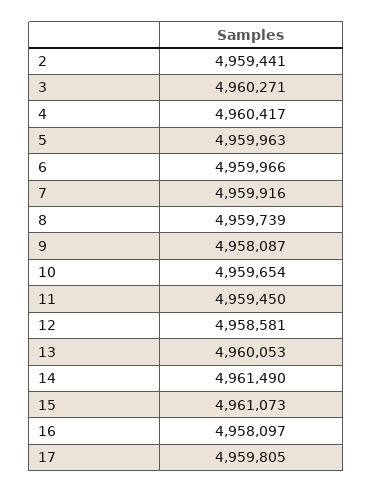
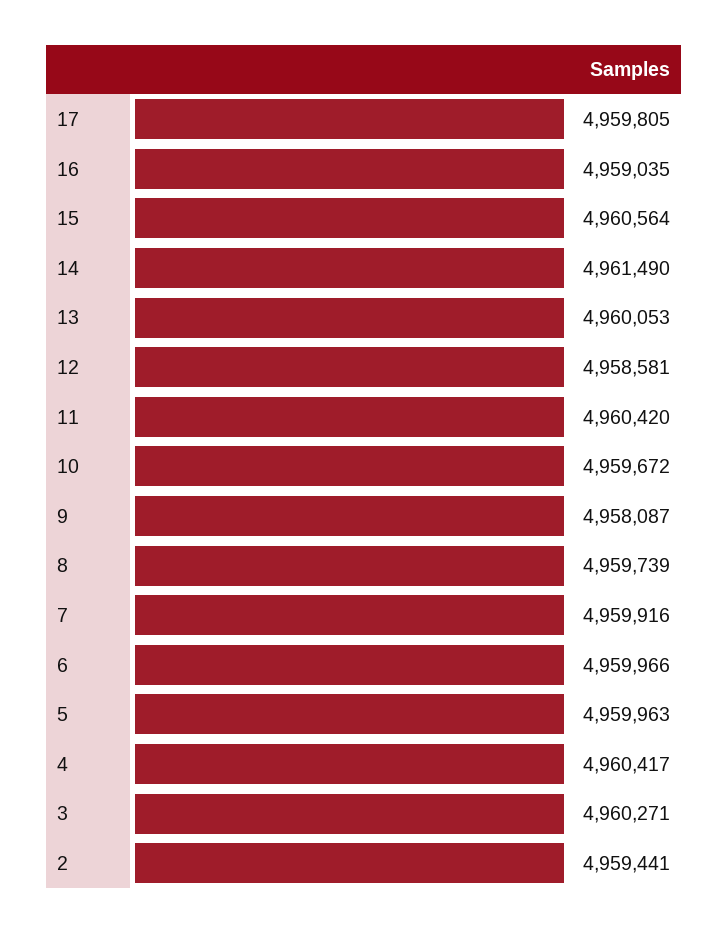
  {
    "2": 4959441,
    "3": 4960271,
    "4": 4960417,
    "5": 4959963,
    "6": 4959966,
    "7": 4959916,
    "8": 4959739,
    "9": 4958087,
-   "10": 4959654,
+   "10": 4959672,
-   "11": 4959450,
+   "11": 4960420,
    "12": 4958581,
    "13": 4960053,
    "14": 4961490,
-   "15": 4961073,
+   "15": 4960564,
-   "16": 4958097,
+   "16": 4959035,
    "17": 4959805
  }

